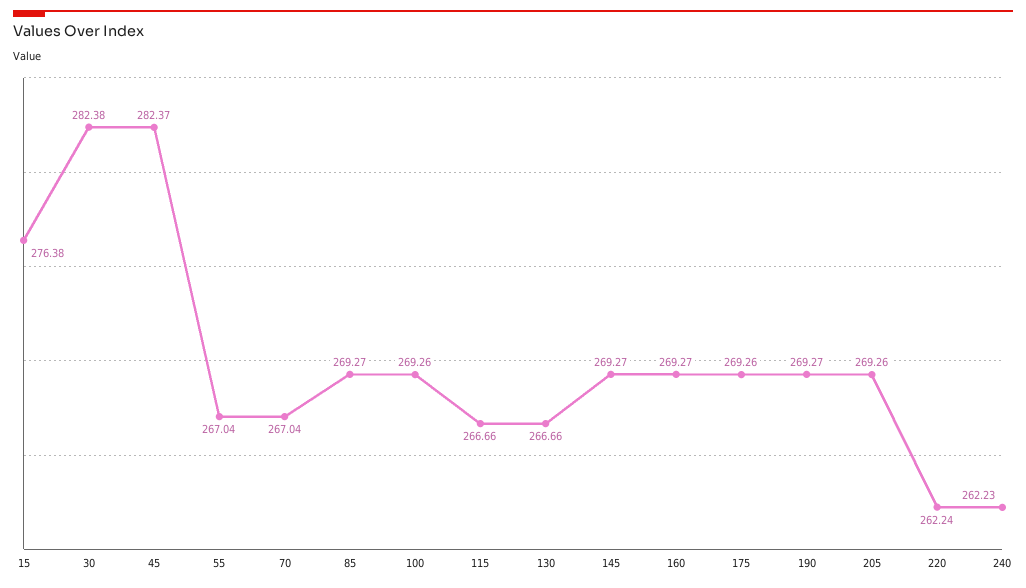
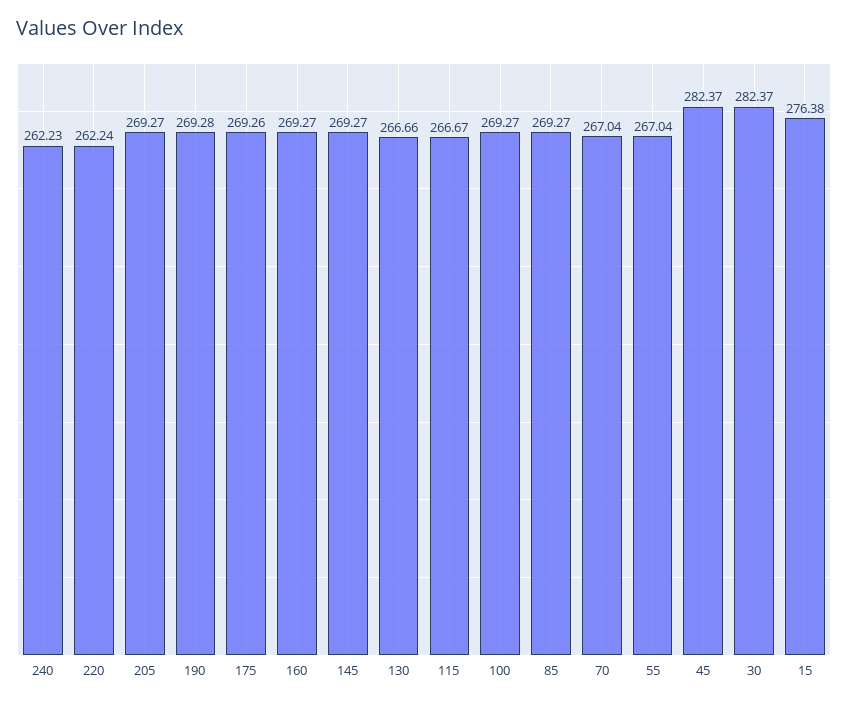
  {
    "15": 276.38,
-   "30": 282.38,
+   "30": 282.37,
    "45": 282.37,
    "55": 267.04,
    "70": 267.04,
    "85": 269.27,
-   "100": 269.26,
+   "100": 269.27,
-   "115": 266.66,
+   "115": 266.67,
    "130": 266.66,
    "145": 269.27,
    "160": 269.27,
    "175": 269.26,
-   "190": 269.27,
+   "190": 269.28,
-   "205": 269.26,
+   "205": 269.27,
    "220": 262.24,
    "240": 262.23
  }

